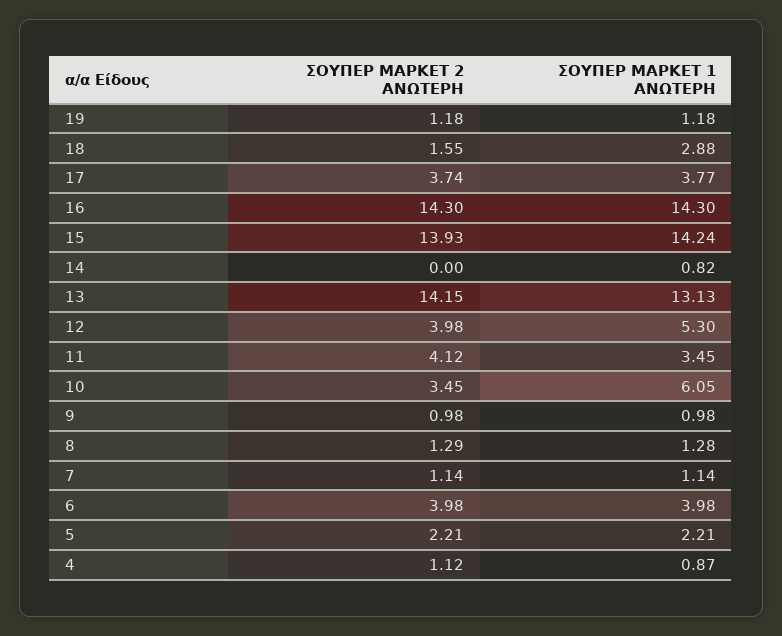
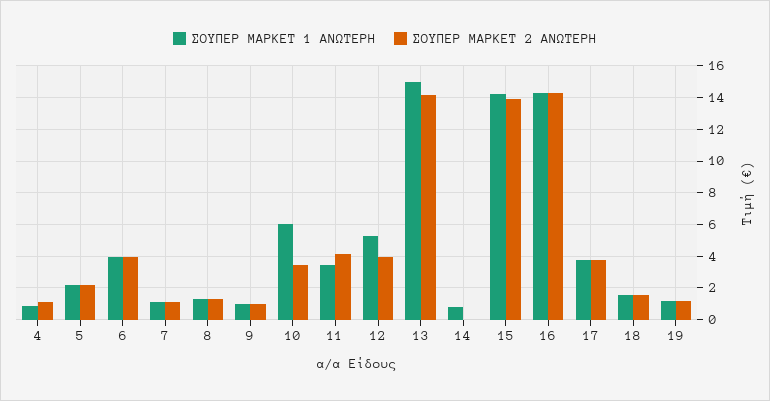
  {
    "ΣΟΥΠΕΡ ΜΑΡΚΕΤ 2 ΑΝΩΤΕΡΗ": {
      "19": 1.18,
      "18": 1.55,
      "17": 3.74,
      "16": 14.3,
      "15": 13.93,
      "14": 0,
      "13": 14.15,
      "12": 3.98,
      "11": 4.12,
      "10": 3.45,
      "9": 0.98,
      "8": 1.29,
      "7": 1.14,
      "6": 3.98,
      "5": 2.21,
      "4": 1.12
    },
    "ΣΟΥΠΕΡ ΜΑΡΚΕΤ 1 ΑΝΩΤΕΡΗ": {
      "19": 1.18,
-     "18": 2.88,
+     "18": 1.5,
      "17": 3.77,
      "16": 14.3,
      "15": 14.24,
      "14": 0.82,
-     "13": 13.13,
+     "13": 15,
      "12": 5.3,
      "11": 3.45,
      "10": 6.05,
      "9": 0.98,
      "8": 1.28,
      "7": 1.14,
      "6": 3.98,
      "5": 2.21,
      "4": 0.87
    }
  }

